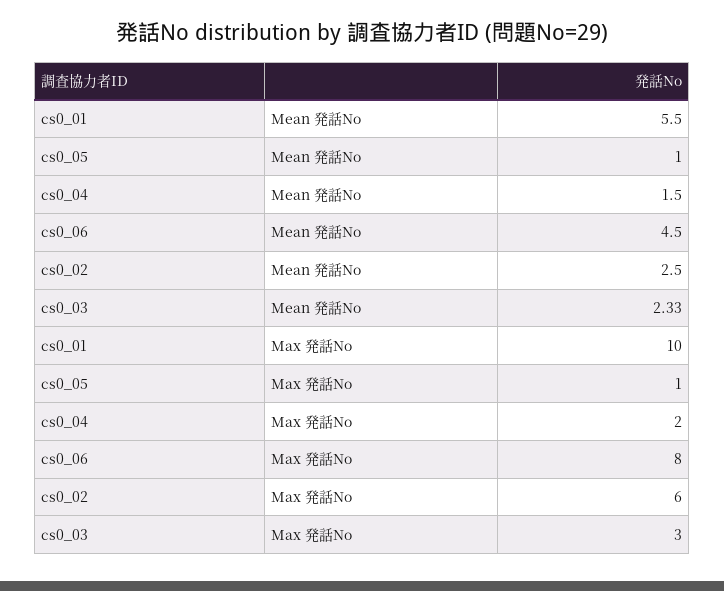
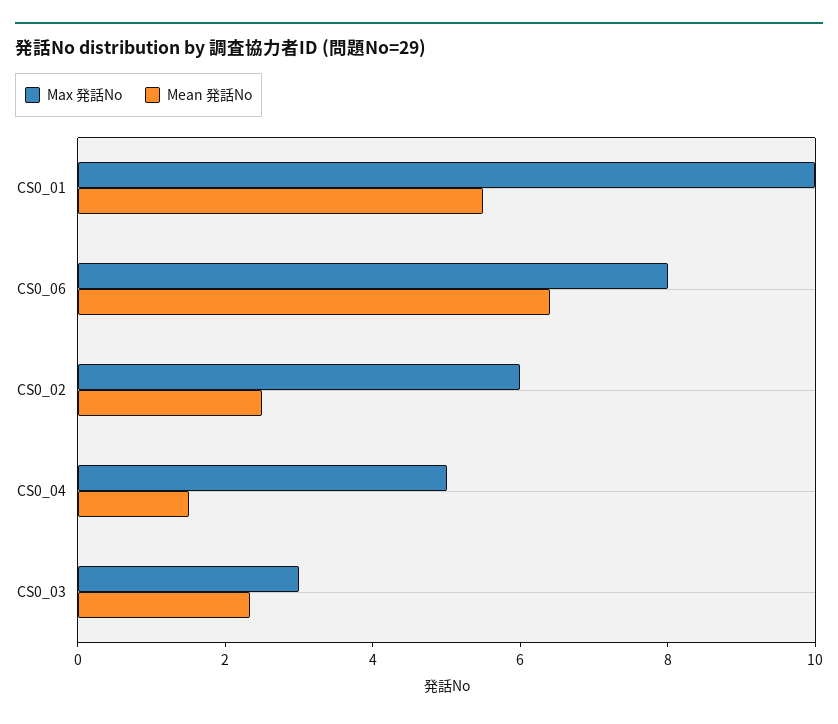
  {
    "Mean 発話No": {
      "cs0_01": 5.5,
-     "cs0_05": 1,
      "cs0_04": 1.5,
-     "cs0_06": 4.5,
+     "cs0_06": 6.5,
      "cs0_02": 2.5,
      "cs0_03": 2.33
    },
    "Max 発話No": {
      "cs0_01": 10,
-     "cs0_05": 1,
-     "cs0_04": 2,
+     "cs0_04": 5,
      "cs0_06": 8,
      "cs0_02": 6,
      "cs0_03": 3
    }
  }

